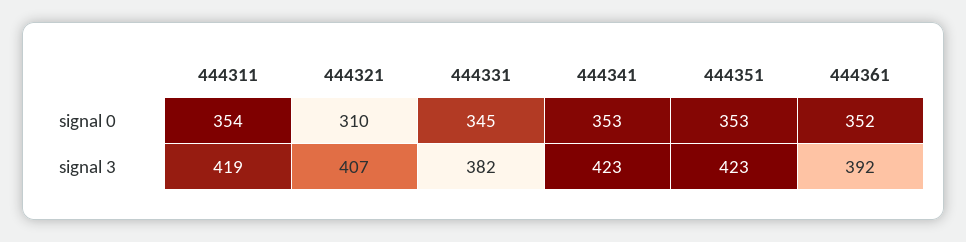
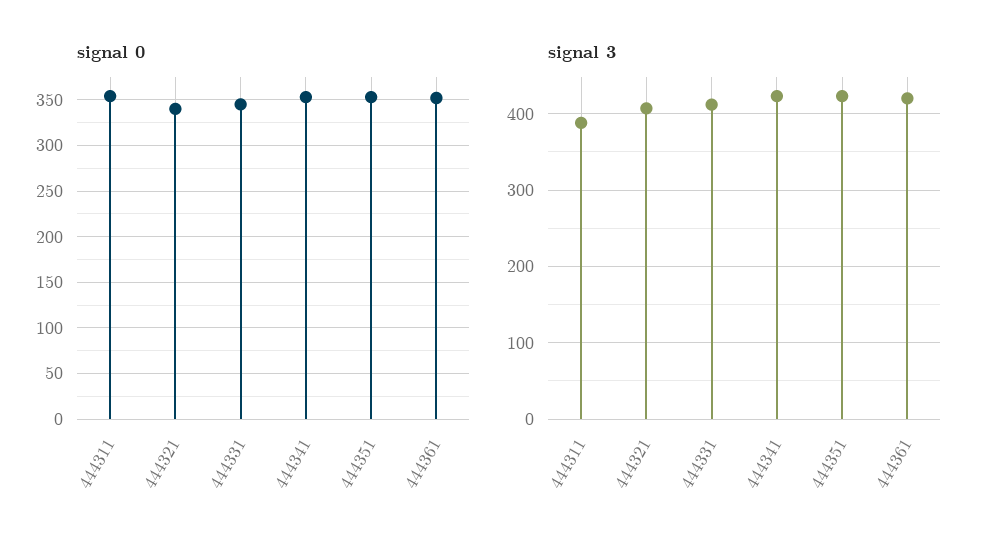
  {
    "signal 0": {
      "444311": 354,
-     "444321": 310,
+     "444321": 340,
      "444331": 345,
      "444341": 353,
      "444351": 353,
      "444361": 352
    },
    "signal 3": {
-     "444311": 419,
+     "444311": 390,
      "444321": 407,
-     "444331": 382,
+     "444331": 410,
      "444341": 423,
      "444351": 423,
-     "444361": 392
+     "444361": 420
    }
  }

